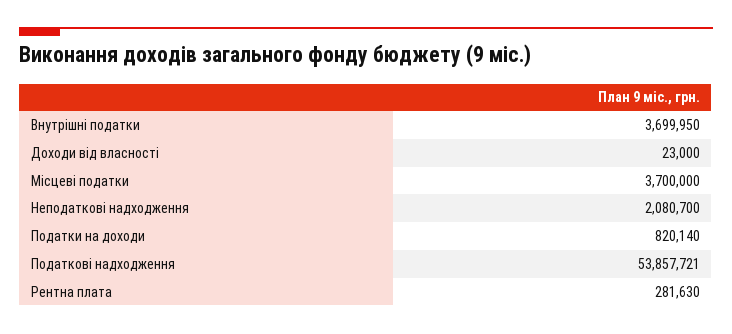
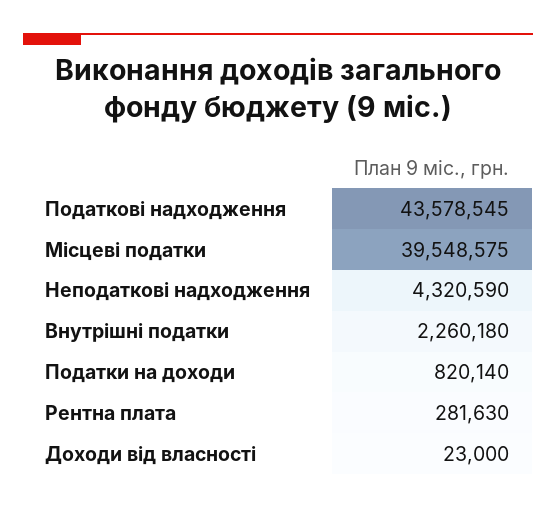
  {
-   "Внутрішні податки": 3699950,
+   "Внутрішні податки": 2260180,
    "Доходи від власності": 23000,
-   "Місцеві податки": 3700000,
+   "Місцеві податки": 39548575,
-   "Неподаткові надходження": 2080700,
+   "Неподаткові надходження": 4320590,
    "Податки на доходи": 820140,
-   "Податкові надходження": 53857721,
+   "Податкові надходження": 43578545,
    "Рентна плата": 281630
  }

